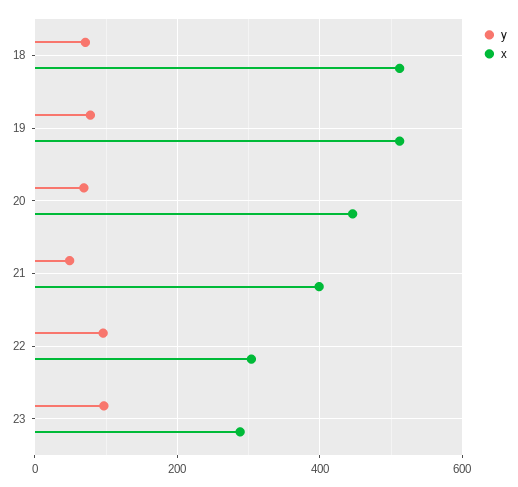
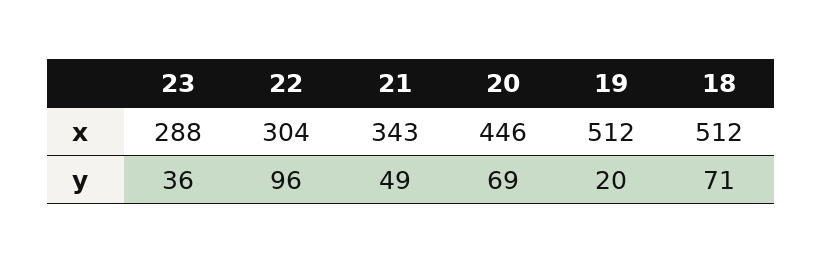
  {
    "y": {
      "18": 71,
-     "19": 80,
+     "19": 20,
      "20": 69,
      "21": 49,
      "22": 96,
-     "23": 100
+     "23": 36
    },
    "x": {
      "18": 512,
      "19": 512,
      "20": 446,
-     "21": 400,
+     "21": 343,
      "22": 304,
      "23": 288
    }
  }

